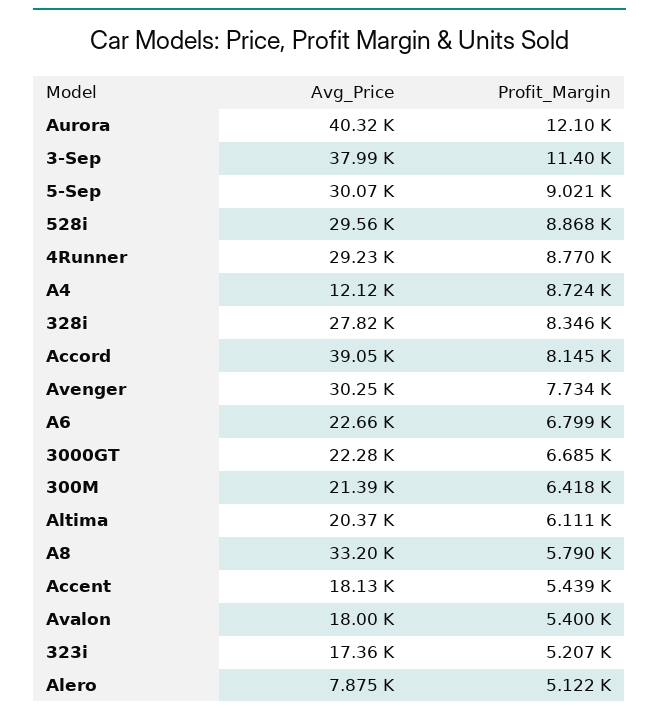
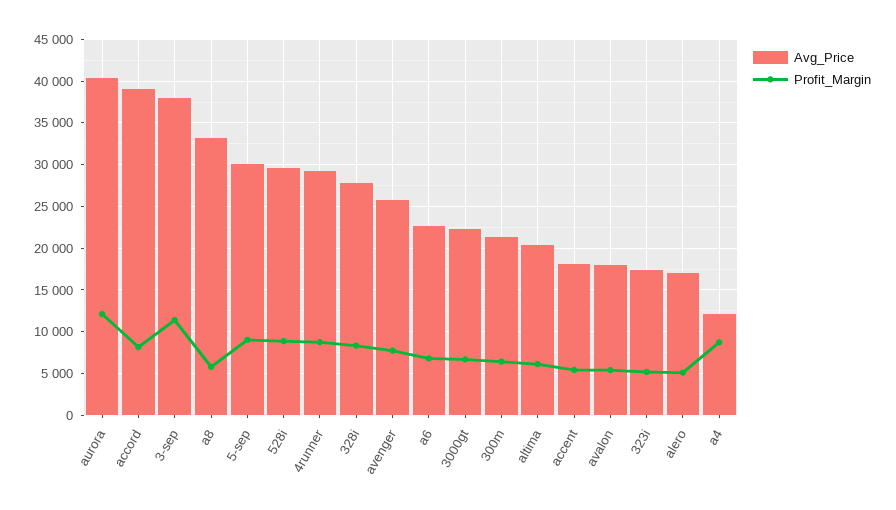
  {
    "Avg_Price": {
      "Aurora": 40320,
      "3-Sep": 37990,
      "5-Sep": 30070,
      "528i": 29560,
      "4Runner": 29230,
      "A4": 12120,
      "328i": 27820,
      "Accord": 39050,
-     "Avenger": 30250,
+     "Avenger": 26000,
      "A6": 22660,
      "3000GT": 22280,
      "300M": 21390,
      "Altima": 20370,
      "A8": 33200,
      "Accent": 18130,
      "Avalon": 18000,
      "323i": 17360,
-     "Alero": 7875
+     "Alero": 17000
    },
    "Profit_Margin": {
      "Aurora": 12100,
      "3-Sep": 11400,
      "5-Sep": 9021,
      "528i": 8868,
      "4Runner": 8770,
      "A4": 8724,
      "328i": 8346,
      "Accord": 8145,
      "Avenger": 7734,
      "A6": 6799,
      "3000GT": 6685,
      "300M": 6418,
      "Altima": 6111,
      "A8": 5790,
      "Accent": 5439,
      "Avalon": 5400,
      "323i": 5207,
      "Alero": 5122
    }
  }

